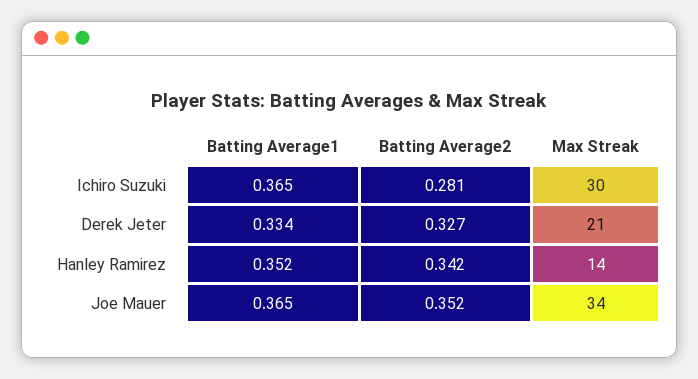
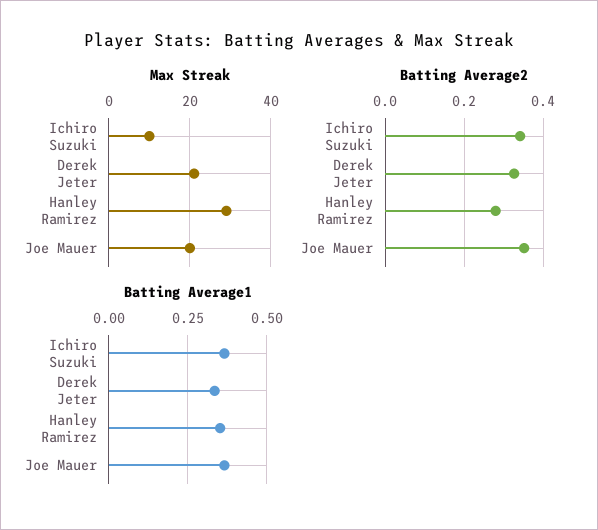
  {
    "Batting Average1": {
      "Ichiro Suzuki": 0.365,
      "Derek Jeter": 0.334,
      "Hanley Ramirez": 0.352,
      "Joe Mauer": 0.365
    },
    "Batting Average2": {
-     "Ichiro Suzuki": 0.281,
+     "Ichiro Suzuki": 0.34,
      "Derek Jeter": 0.327,
-     "Hanley Ramirez": 0.342,
+     "Hanley Ramirez": 0.28,
      "Joe Mauer": 0.352
    },
    "Max Streak": {
-     "Ichiro Suzuki": 30,
+     "Ichiro Suzuki": 10,
      "Derek Jeter": 21,
-     "Hanley Ramirez": 14,
+     "Hanley Ramirez": 30,
-     "Joe Mauer": 34
+     "Joe Mauer": 20
    }
  }

